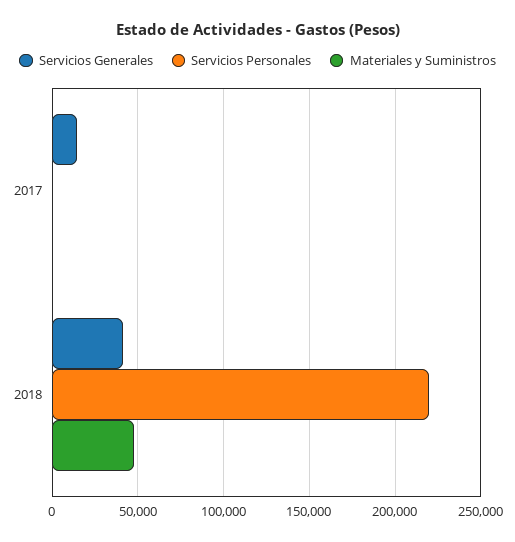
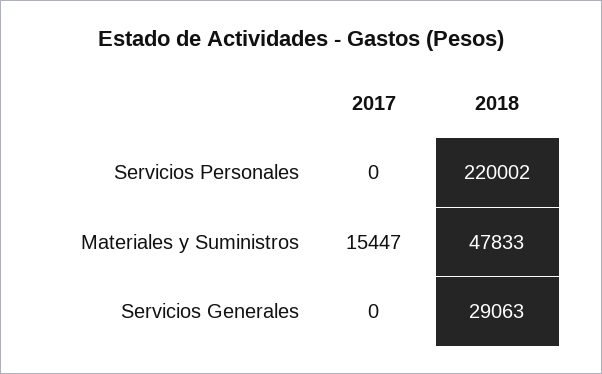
  {
    "Servicios Generales": {
-     "2017": 15000,
+     "2017": 0,
-     "2018": 40000
+     "2018": 29063
    },
    "Servicios Personales": {
      "2017": 0,
      "2018": 220002
    },
    "Materiales y Suministros": {
-     "2017": 0,
+     "2017": 15447,
      "2018": 47833
    }
  }

